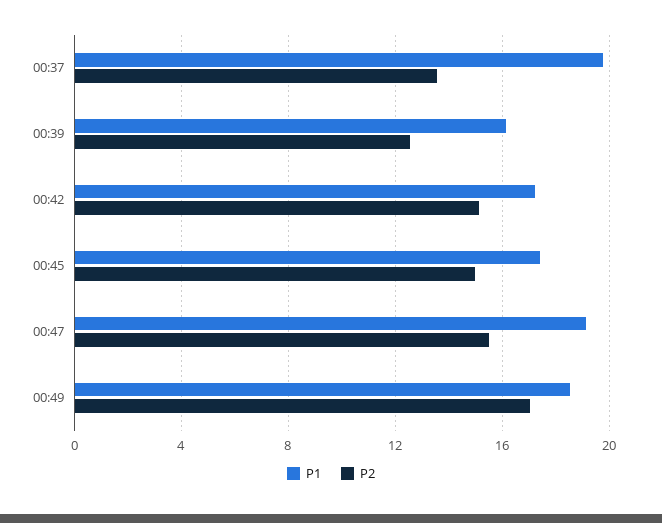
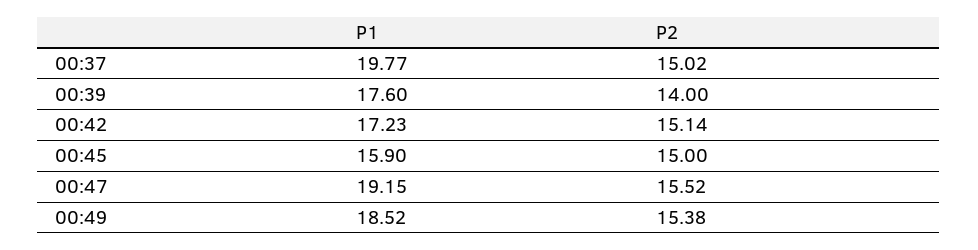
  {
    "P1": {
      "00:37": 19.77,
-     "00:39": 16,
+     "00:39": 17.6,
      "00:42": 17.23,
-     "00:45": 17.5,
+     "00:45": 15.9,
      "00:47": 19.15,
      "00:49": 18.52
    },
    "P2": {
-     "00:37": 13.5,
+     "00:37": 15.02,
-     "00:39": 12.5,
+     "00:39": 14,
      "00:42": 15.14,
      "00:45": 15,
      "00:47": 15.52,
-     "00:49": 17
+     "00:49": 15.38
    }
  }

